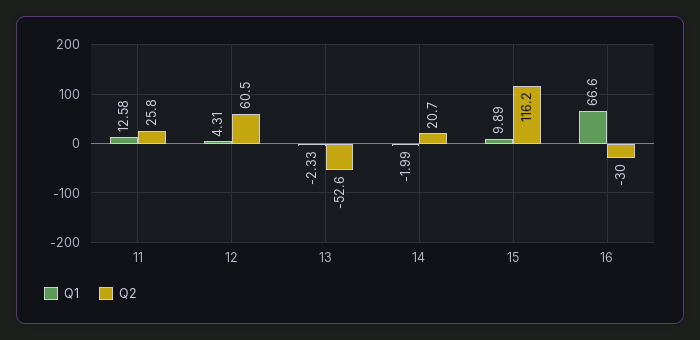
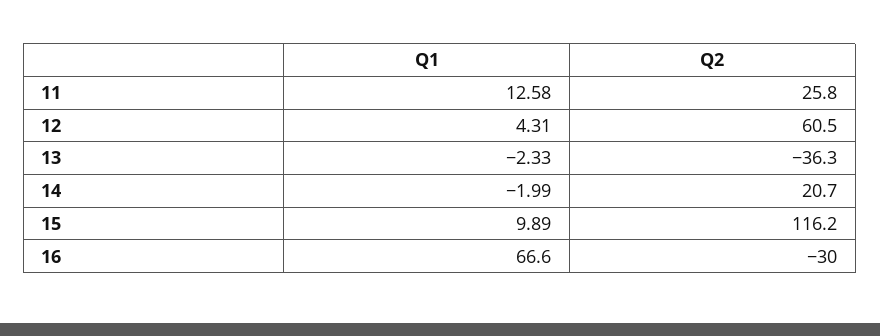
  {
    "Q1": {
      "11": 12.58,
      "12": 4.31,
      "13": -2.33,
      "14": -1.99,
      "15": 9.89,
      "16": 66.6
    },
    "Q2": {
      "11": 25.8,
      "12": 60.5,
-     "13": -52.6,
+     "13": -36.3,
      "14": 20.7,
      "15": 116.2,
      "16": -30
    }
  }

